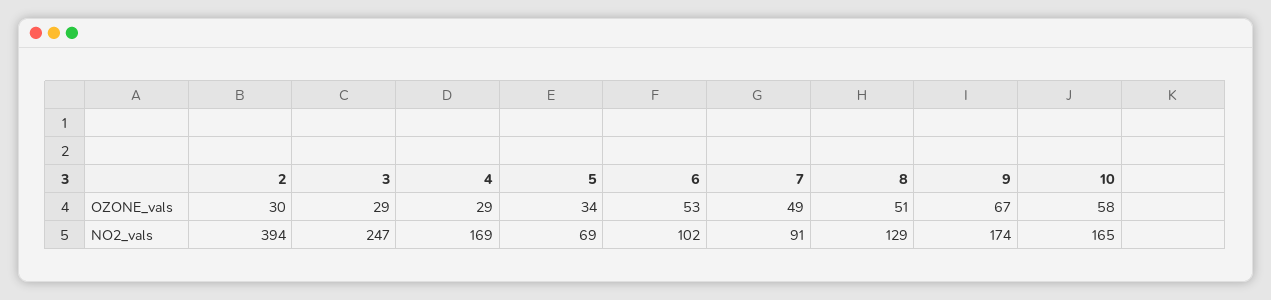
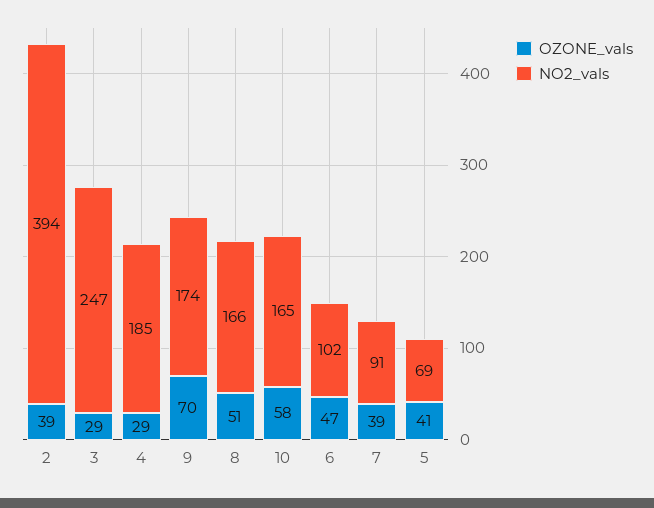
  {
    "OZONE_vals": {
-     "2": 30,
+     "2": 39,
      "3": 29,
      "4": 29,
-     "5": 34,
+     "5": 41,
-     "6": 53,
+     "6": 47,
-     "7": 49,
+     "7": 39,
      "8": 51,
-     "9": 67,
+     "9": 70,
      "10": 58
    },
    "NO2_vals": {
      "2": 394,
      "3": 247,
-     "4": 169,
+     "4": 185,
      "5": 69,
      "6": 102,
      "7": 91,
-     "8": 129,
+     "8": 166,
      "9": 174,
      "10": 165
    }
  }

